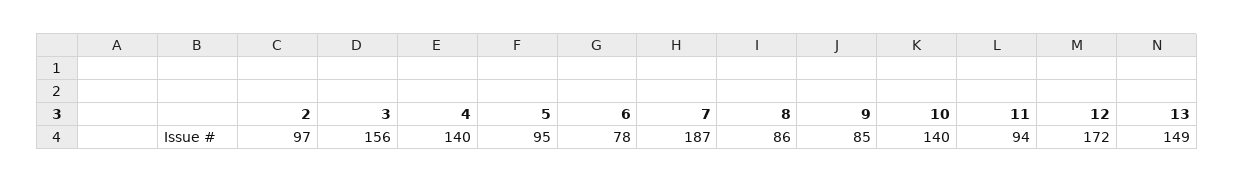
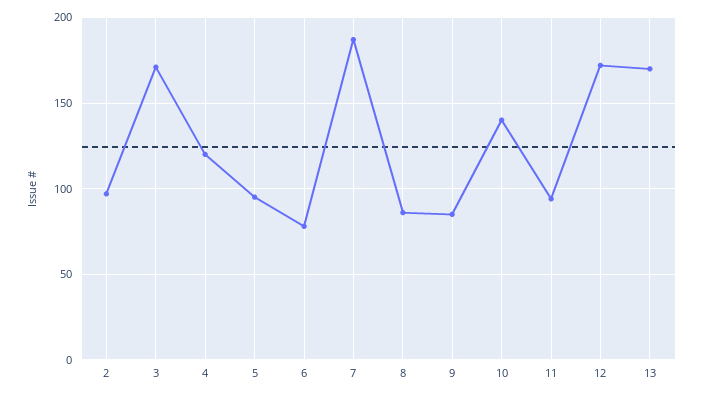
  {
    "2": 97,
-   "3": 156,
+   "3": 170,
-   "4": 140,
+   "4": 120,
    "5": 95,
    "6": 78,
    "7": 187,
    "8": 86,
    "9": 85,
    "10": 140,
    "11": 94,
    "12": 172,
-   "13": 149
+   "13": 170
  }

